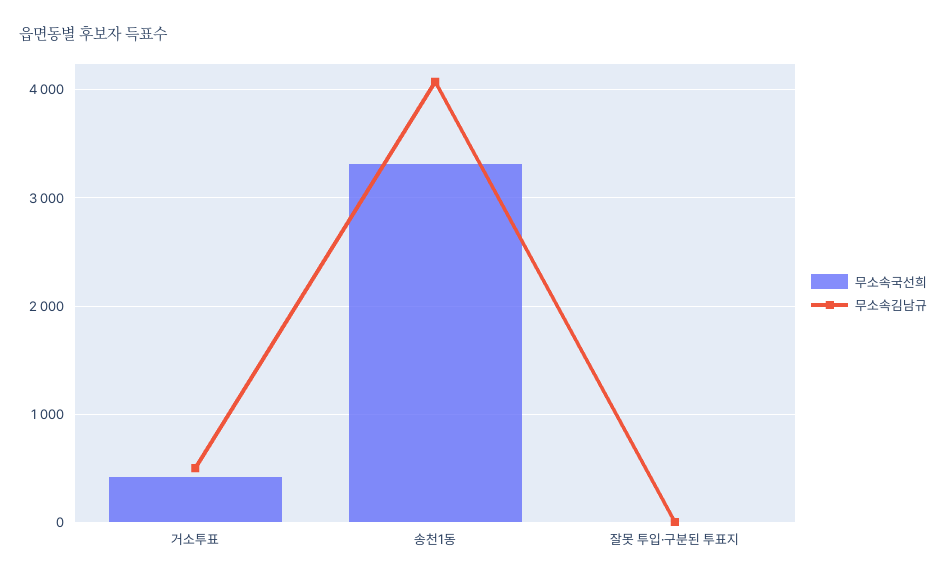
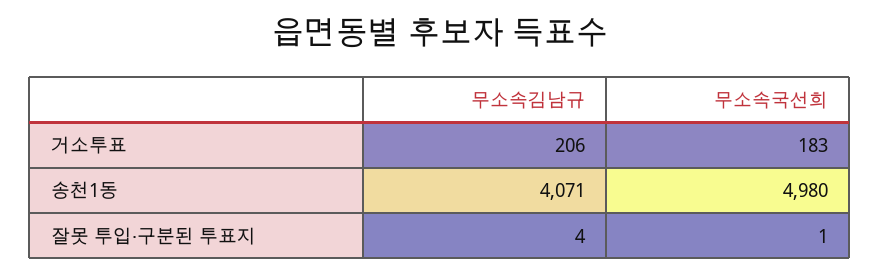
  {
    "무소속국선희": {
-     "거소투표": 400,
+     "거소투표": 183,
-     "송천1동": 3300,
+     "송천1동": 4980,
      "잘못 투입·구분된 투표지": 1
    },
    "무소속김남규": {
-     "거소투표": 500,
+     "거소투표": 206,
      "송천1동": 4071,
      "잘못 투입·구분된 투표지": 4
    }
  }

